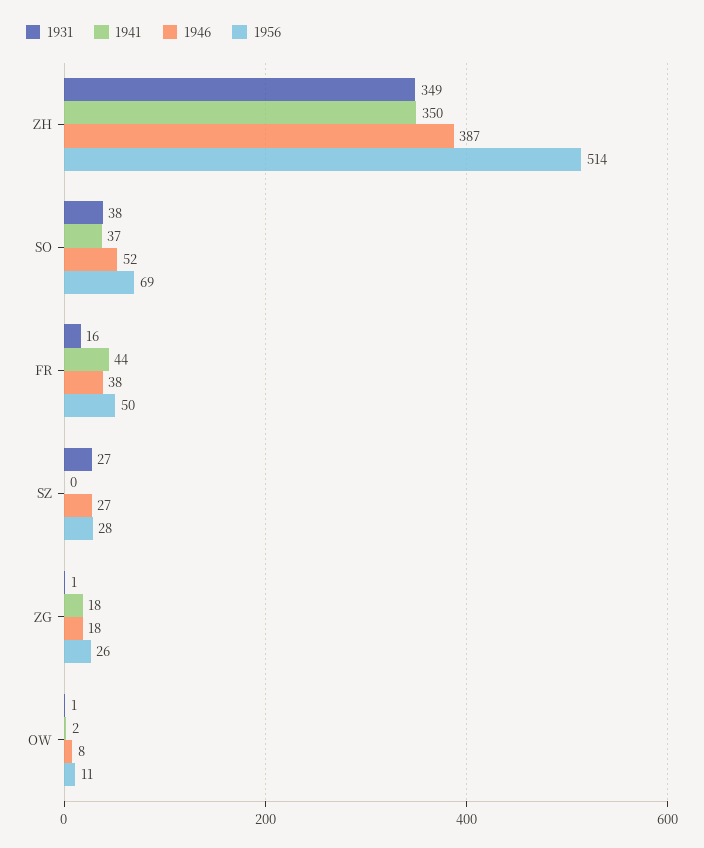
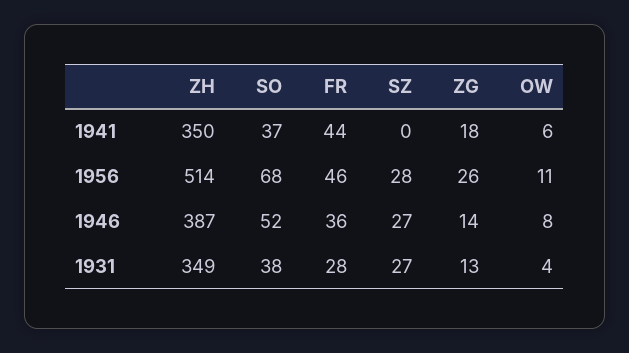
  {
    "1931": {
      "ZH": 349,
      "SO": 38,
-     "FR": 16,
+     "FR": 28,
      "SZ": 27,
-     "ZG": 1,
+     "ZG": 13,
-     "OW": 1
+     "OW": 4
    },
    "1941": {
      "ZH": 350,
      "SO": 37,
      "FR": 44,
      "SZ": 0,
      "ZG": 18,
-     "OW": 2
+     "OW": 6
    },
    "1946": {
      "ZH": 387,
      "SO": 52,
-     "FR": 38,
+     "FR": 36,
      "SZ": 27,
-     "ZG": 18,
+     "ZG": 14,
      "OW": 8
    },
    "1956": {
      "ZH": 514,
-     "SO": 69,
+     "SO": 68,
-     "FR": 50,
+     "FR": 46,
      "SZ": 28,
      "ZG": 26,
      "OW": 11
    }
  }

